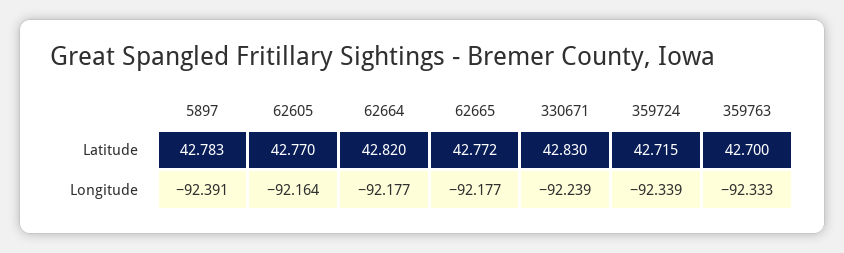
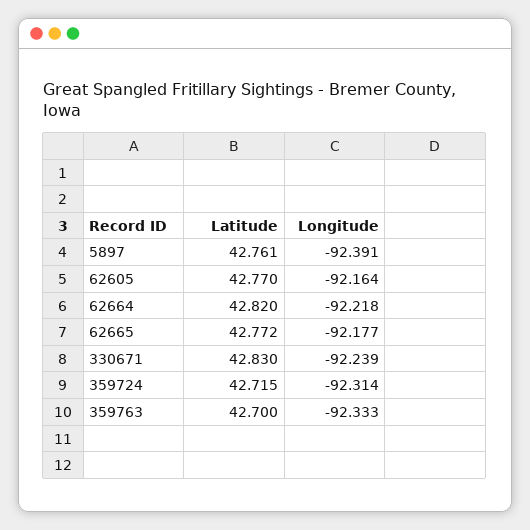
  {
    "5897": {
-     "Latitude": 42.783,
+     "Latitude": 42.761,
      "Longitude": -92.391
    },
    "62605": {
      "Latitude": 42.77,
      "Longitude": -92.164
    },
    "62664": {
      "Latitude": 42.82,
-     "Longitude": -92.177
+     "Longitude": -92.218
    },
    "62665": {
      "Latitude": 42.772,
      "Longitude": -92.177
    },
    "330671": {
      "Latitude": 42.83,
      "Longitude": -92.239
    },
    "359724": {
      "Latitude": 42.715,
-     "Longitude": -92.339
+     "Longitude": -92.314
    },
    "359763": {
      "Latitude": 42.7,
      "Longitude": -92.333
    }
  }

